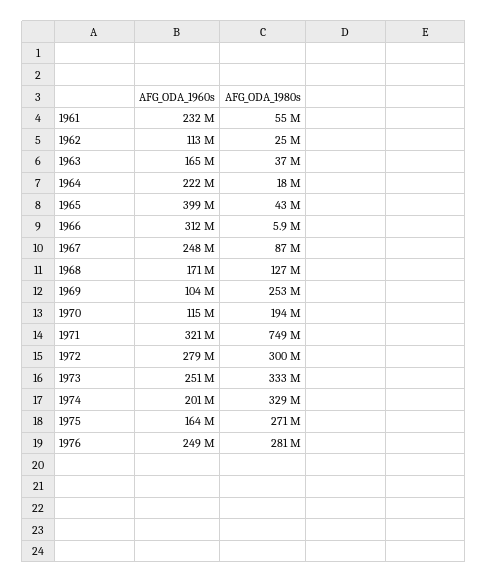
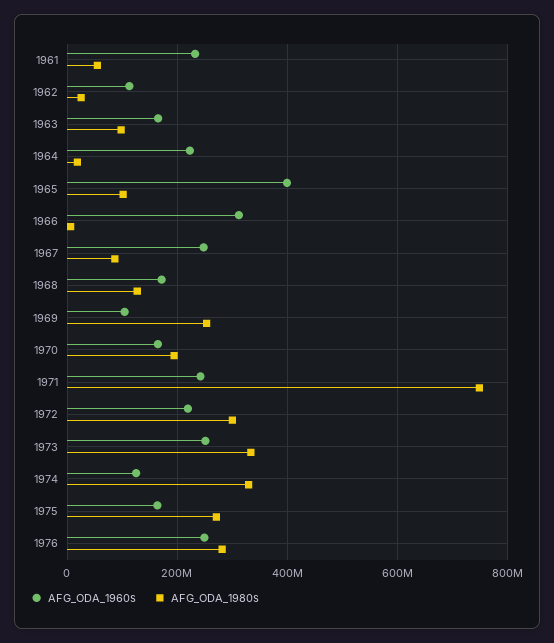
  {
    "AFG_ODA_1960s": {
      "1961": 232000000,
      "1962": 113000000,
      "1963": 165000000,
      "1964": 222000000,
      "1965": 399000000,
      "1966": 312000000,
      "1967": 248000000,
      "1968": 171000000,
      "1969": 104000000,
-     "1970": 115000000,
+     "1970": 160000000,
-     "1971": 321000000,
+     "1971": 240000000,
-     "1972": 279000000,
+     "1972": 220000000,
      "1973": 251000000,
-     "1974": 201000000,
+     "1974": 120000000,
      "1975": 164000000,
      "1976": 249000000
    },
    "AFG_ODA_1980s": {
      "1961": 55000000,
      "1962": 25000000,
-     "1963": 37000000,
+     "1963": 100000000,
      "1964": 18000000,
-     "1965": 43000000,
+     "1965": 100000000,
      "1966": 5900000,
      "1967": 87000000,
      "1968": 127000000,
      "1969": 253000000,
      "1970": 194000000,
      "1971": 749000000,
      "1972": 300000000,
      "1973": 333000000,
      "1974": 329000000,
      "1975": 271000000,
      "1976": 281000000
    }
  }

